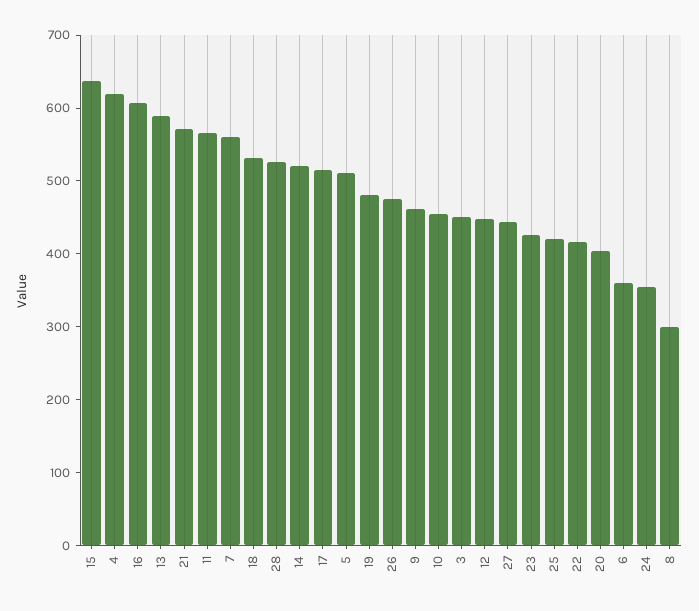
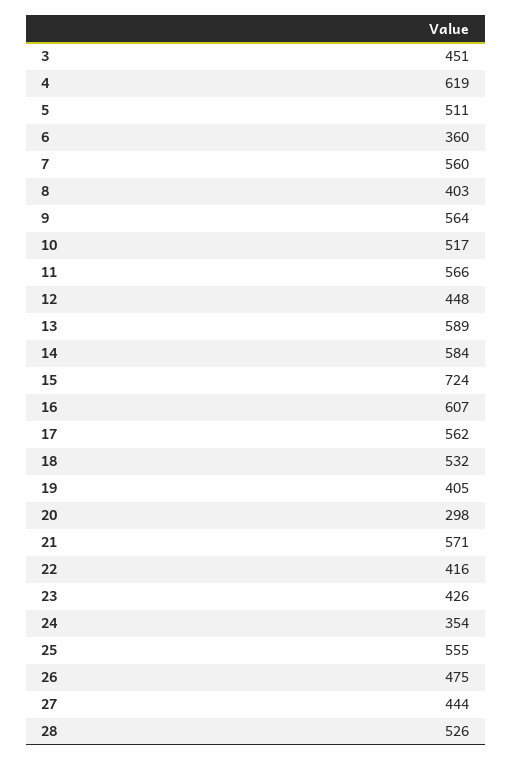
  {
-   "15": 640,
+   "15": 724,
    "4": 619,
    "16": 607,
    "13": 589,
    "21": 571,
    "11": 566,
    "7": 560,
    "18": 532,
    "28": 526,
-   "14": 520,
+   "14": 584,
-   "17": 520,
+   "17": 562,
    "5": 511,
-   "19": 480,
+   "19": 405,
    "26": 475,
-   "9": 460,
+   "9": 564,
-   "10": 460,
+   "10": 517,
    "3": 451,
    "12": 448,
    "27": 444,
    "23": 426,
-   "25": 420,
+   "25": 555,
    "22": 416,
-   "20": 400,
+   "20": 298,
    "6": 360,
    "24": 354,
-   "8": 300
+   "8": 403
  }

